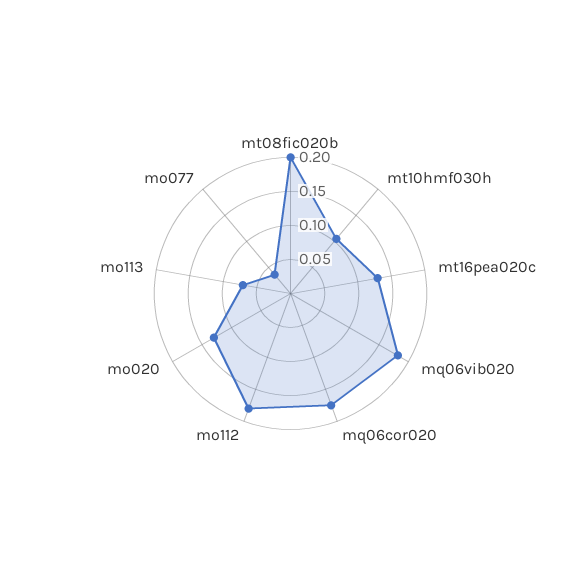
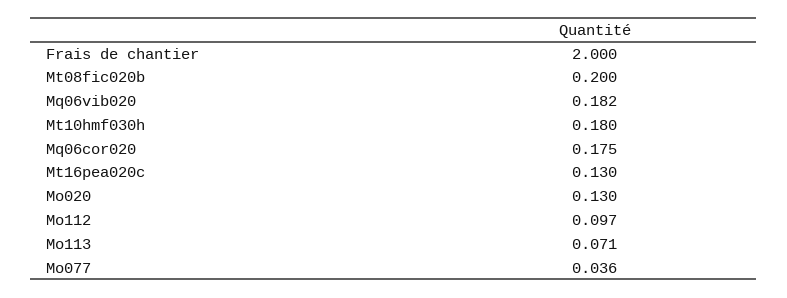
  {
    "mt08fic020b": 0.2,
-   "mt10hmf030h": 0.1,
+   "mt10hmf030h": 0.18,
    "mt16pea020c": 0.13,
    "mq06vib020": 0.182,
    "mq06cor020": 0.175,
-   "mo112": 0.175,
+   "mo112": 0.097,
    "mo020": 0.13,
    "mo113": 0.071,
-   "mo077": 0.036
+   "mo077": 0.036,
+   "Frais de chantier": 2
  }

